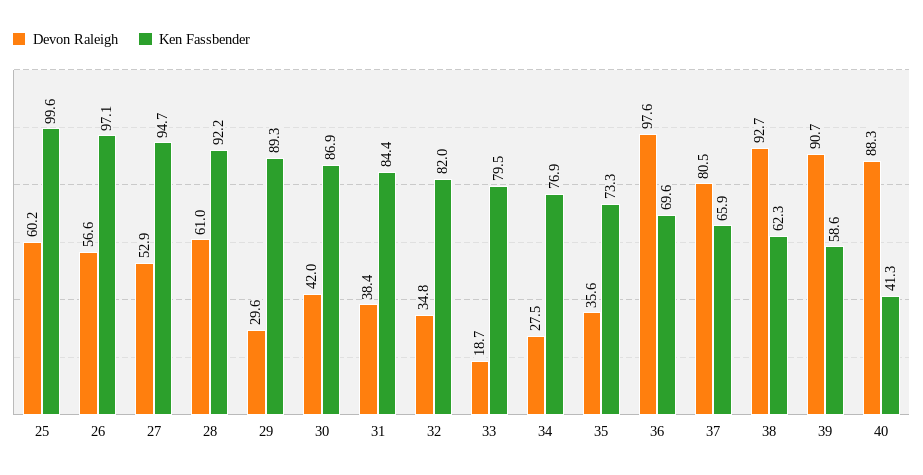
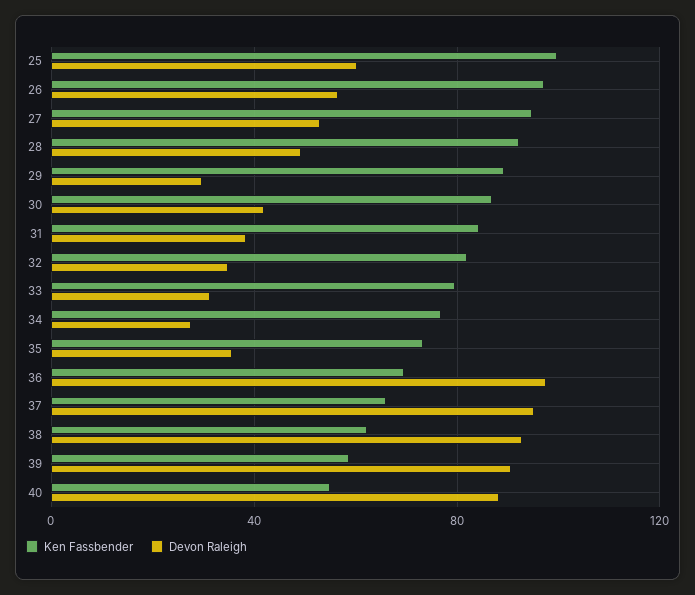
  {
    "Devon Raleigh": {
      "25": 60.2,
      "26": 56.6,
      "27": 52.9,
-     "28": 61,
+     "28": 50,
      "29": 29.6,
      "30": 42,
      "31": 38.4,
      "32": 34.8,
-     "33": 18.7,
+     "33": 30,
      "34": 27.5,
      "35": 35.6,
      "36": 97.6,
-     "37": 80.5,
+     "37": 95,
      "38": 92.7,
      "39": 90.7,
      "40": 88.3
    },
    "Ken Fassbender": {
      "25": 99.6,
      "26": 97.1,
      "27": 94.7,
      "28": 92.2,
      "29": 89.3,
      "30": 86.9,
      "31": 84.4,
      "32": 82,
      "33": 79.5,
      "34": 76.9,
      "35": 73.3,
      "36": 69.6,
      "37": 65.9,
      "38": 62.3,
      "39": 58.6,
-     "40": 41.3
+     "40": 55
    }
  }

